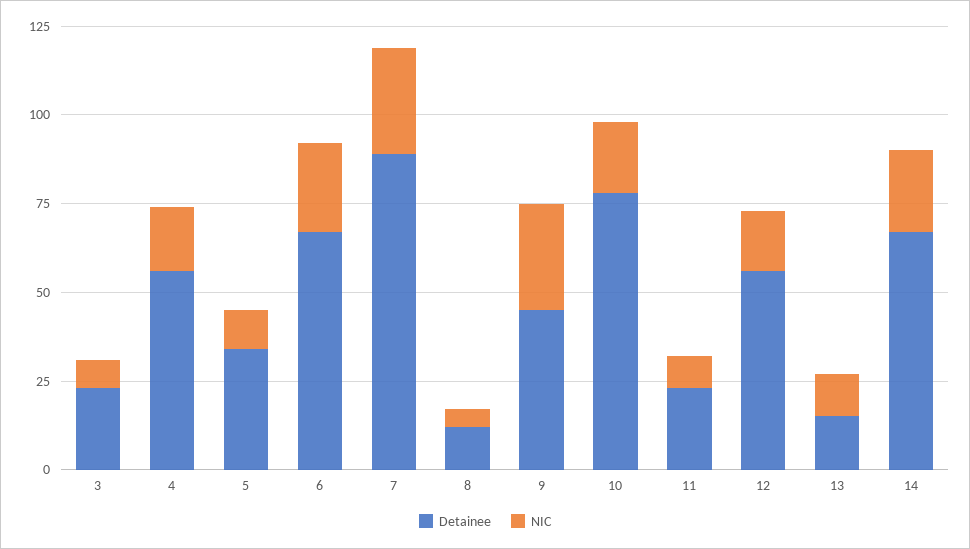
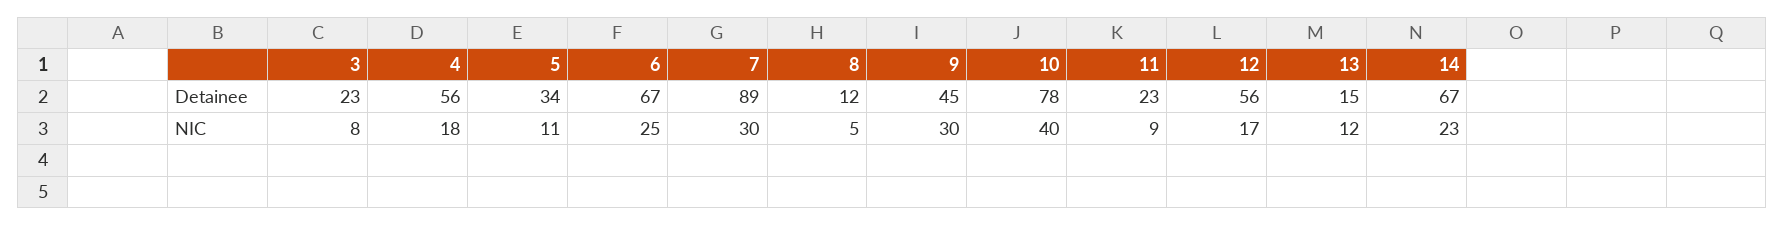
  {
    "Detainee": {
      "3": 23,
      "4": 56,
      "5": 34,
      "6": 67,
      "7": 89,
      "8": 12,
      "9": 45,
      "10": 78,
      "11": 23,
      "12": 56,
      "13": 15,
      "14": 67
    },
    "NIC": {
      "3": 8,
      "4": 18,
      "5": 11,
      "6": 25,
      "7": 30,
      "8": 5,
      "9": 30,
-     "10": 20,
+     "10": 40,
      "11": 9,
      "12": 17,
      "13": 12,
      "14": 23
    }
  }

